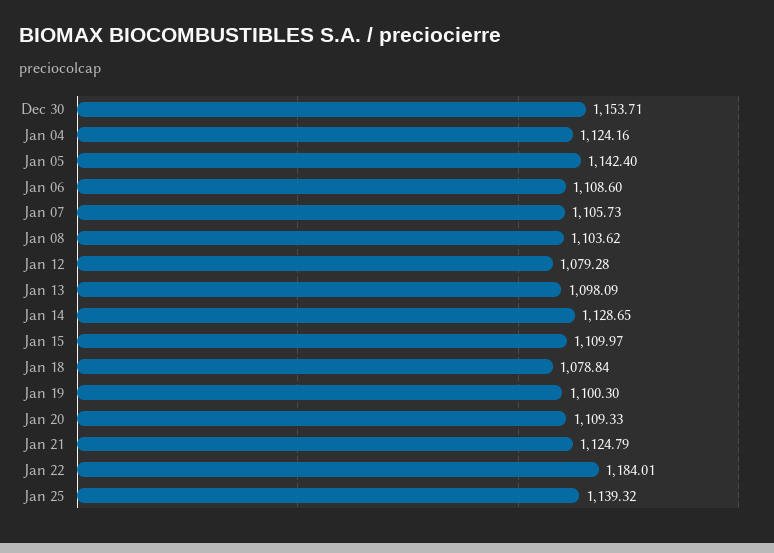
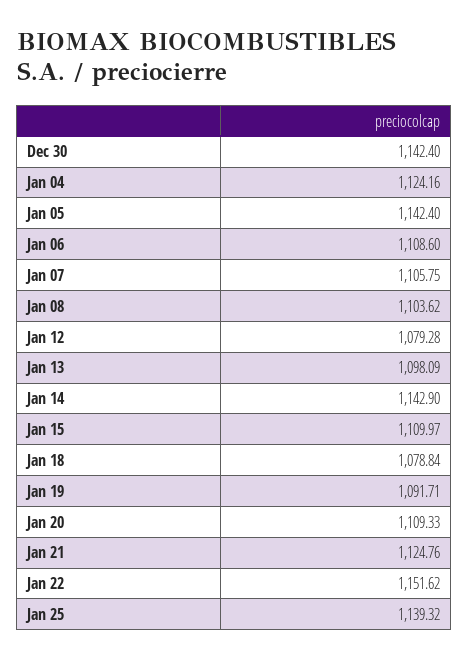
  {
-   "Dec 30": 1153.71,
+   "Dec 30": 1142.4,
    "Jan 04": 1124.16,
    "Jan 05": 1142.4,
    "Jan 06": 1108.6,
-   "Jan 07": 1105.73,
+   "Jan 07": 1105.75,
    "Jan 08": 1103.62,
    "Jan 12": 1079.28,
    "Jan 13": 1098.09,
-   "Jan 14": 1128.65,
+   "Jan 14": 1142.9,
    "Jan 15": 1109.97,
    "Jan 18": 1078.84,
-   "Jan 19": 1100.3,
+   "Jan 19": 1091.71,
    "Jan 20": 1109.33,
-   "Jan 21": 1124.79,
+   "Jan 21": 1124.76,
-   "Jan 22": 1184.01,
+   "Jan 22": 1151.62,
    "Jan 25": 1139.32
  }

